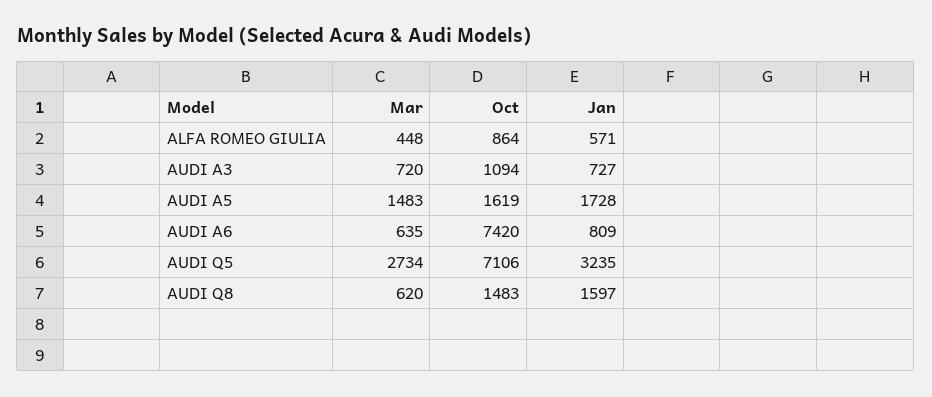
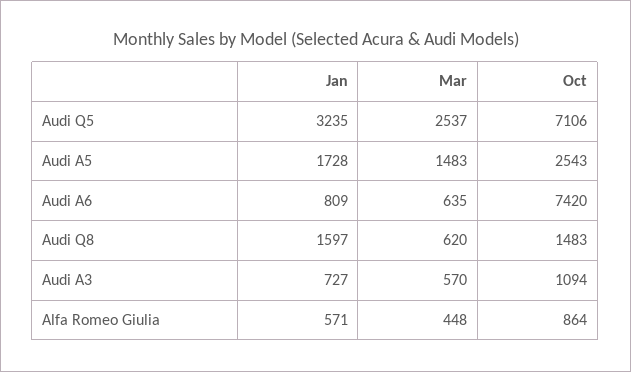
  {
    "Mar": {
      "ALFA ROMEO GIULIA": 448,
-     "AUDI A3": 720,
+     "AUDI A3": 570,
      "AUDI A5": 1483,
      "AUDI A6": 635,
-     "AUDI Q5": 2734,
+     "AUDI Q5": 2537,
      "AUDI Q8": 620
    },
    "Oct": {
      "ALFA ROMEO GIULIA": 864,
      "AUDI A3": 1094,
-     "AUDI A5": 1619,
+     "AUDI A5": 2543,
      "AUDI A6": 7420,
      "AUDI Q5": 7106,
      "AUDI Q8": 1483
    },
    "Jan": {
      "ALFA ROMEO GIULIA": 571,
      "AUDI A3": 727,
      "AUDI A5": 1728,
      "AUDI A6": 809,
      "AUDI Q5": 3235,
      "AUDI Q8": 1597
    }
  }

